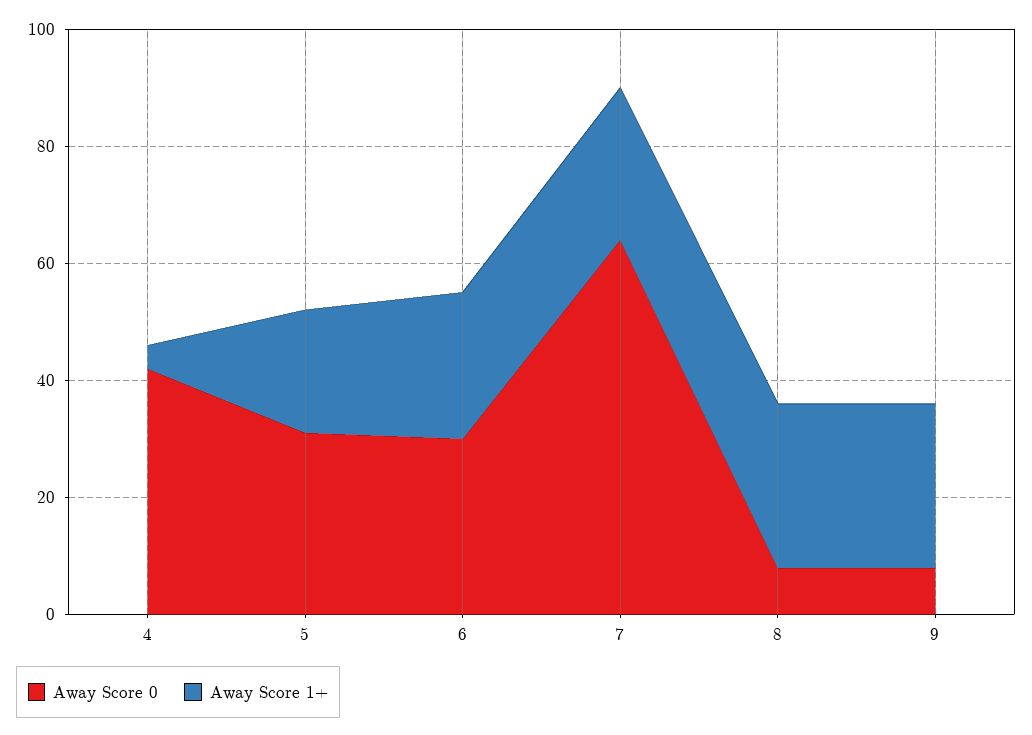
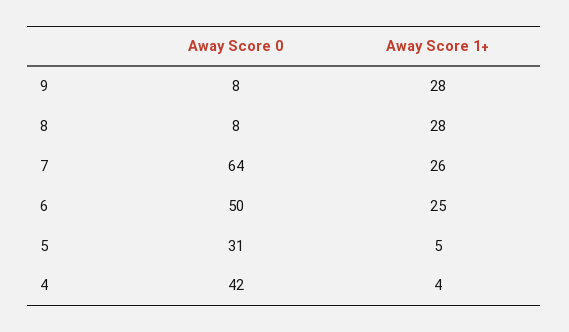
  {
    "Away Score 0": {
      "4": 42,
      "5": 31,
-     "6": 30,
+     "6": 50,
      "7": 64,
      "8": 8,
      "9": 8
    },
    "Away Score 1+": {
      "4": 4,
-     "5": 20,
+     "5": 5,
      "6": 25,
      "7": 26,
      "8": 28,
      "9": 28
    }
  }

